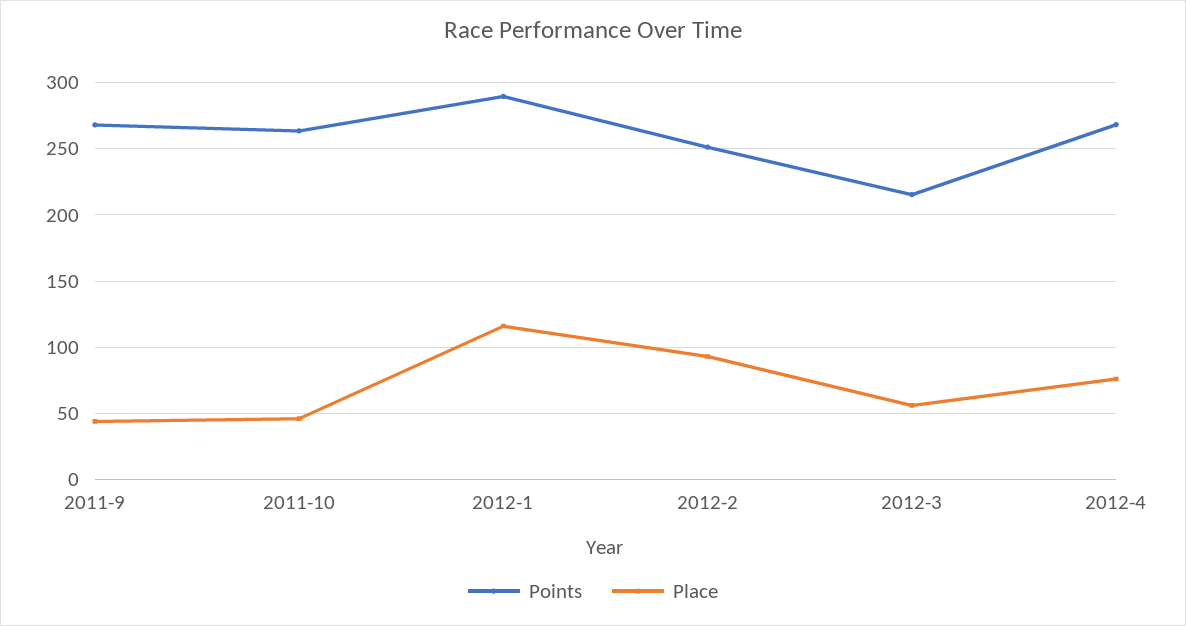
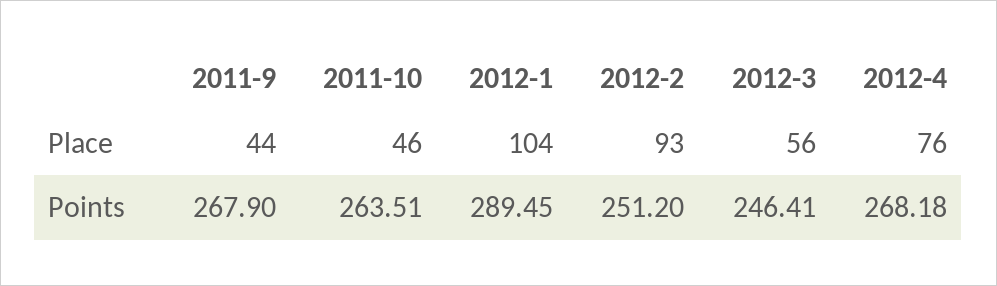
  {
    "Points": {
      "2011-9": 267.9,
      "2011-10": 263.51,
      "2012-1": 289.45,
      "2012-2": 251.2,
-     "2012-3": 215,
+     "2012-3": 246.41,
      "2012-4": 268.18
    },
    "Place": {
      "2011-9": 44,
      "2011-10": 46,
-     "2012-1": 115,
+     "2012-1": 104,
      "2012-2": 93,
      "2012-3": 56,
      "2012-4": 76
    }
  }

